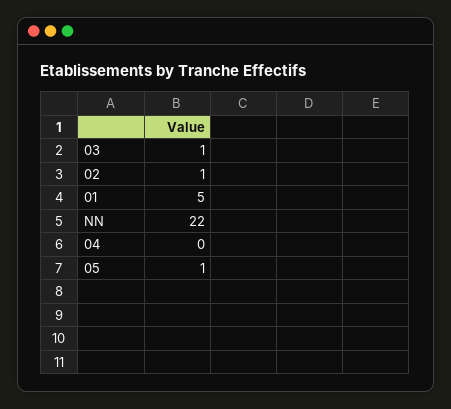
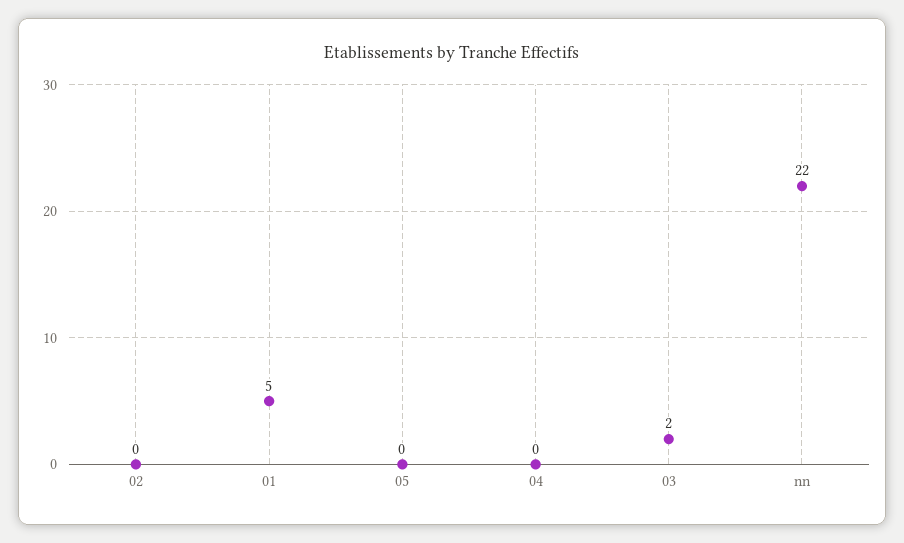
  {
-   "03": 1,
+   "03": 2,
-   "02": 1,
+   "02": 0,
    "01": 5,
    "NN": 22,
    "04": 0,
-   "05": 1
+   "05": 0
  }

